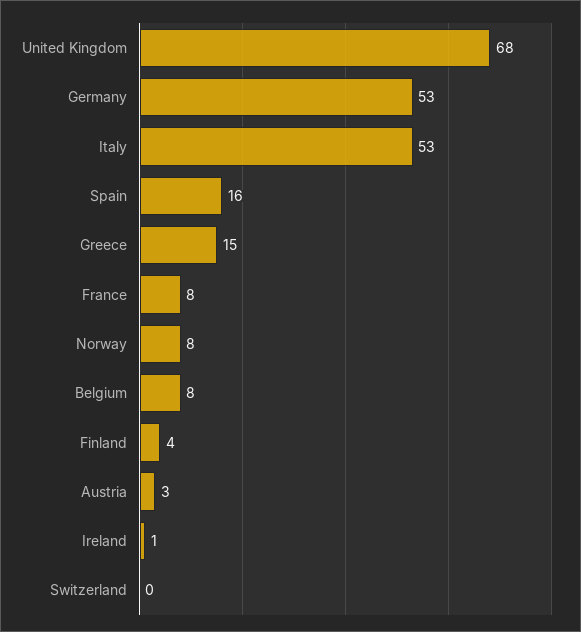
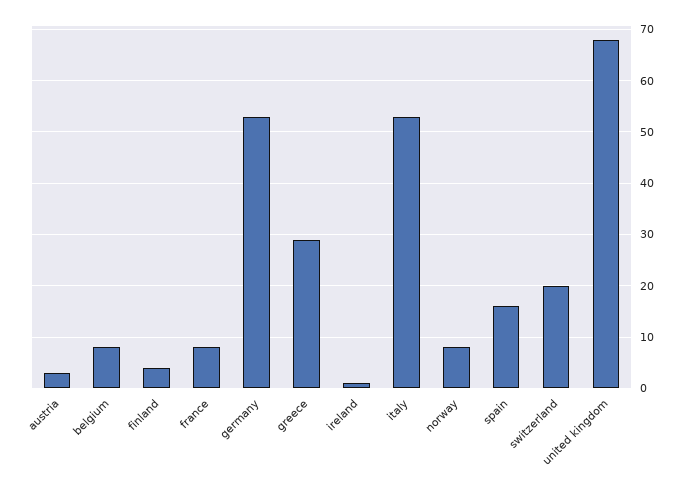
  {
    "United Kingdom": 68,
    "Germany": 53,
    "Italy": 53,
    "Spain": 16,
-   "Greece": 15,
+   "Greece": 30,
    "France": 8,
    "Norway": 8,
    "Belgium": 8,
    "Finland": 4,
    "Austria": 3,
    "Ireland": 1,
-   "Switzerland": 0
+   "Switzerland": 20
  }

